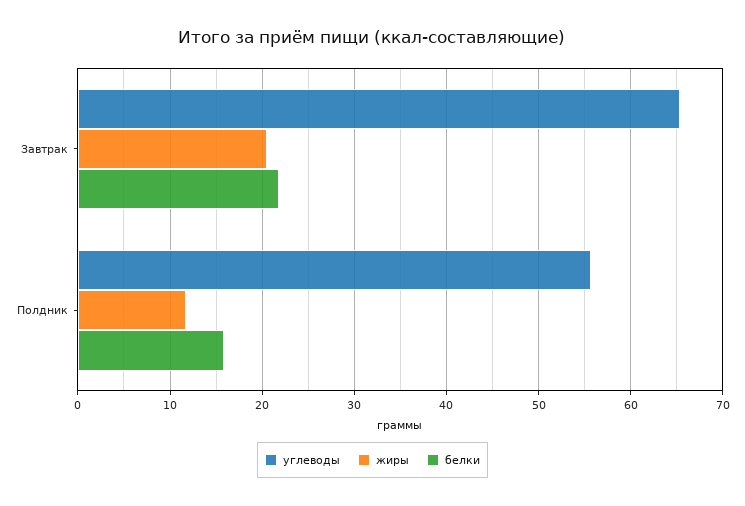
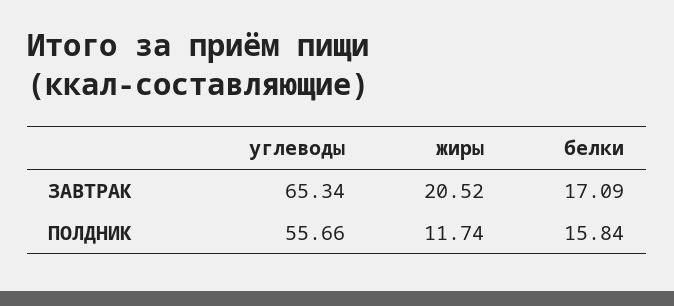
  {
    "углеводы": {
      "Завтрак": 65.34,
      "Полдник": 55.66
    },
    "жиры": {
      "Завтрак": 20.52,
      "Полдник": 11.74
    },
    "белки": {
-     "Завтрак": 22,
+     "Завтрак": 17.09,
      "Полдник": 15.84
    }
  }

